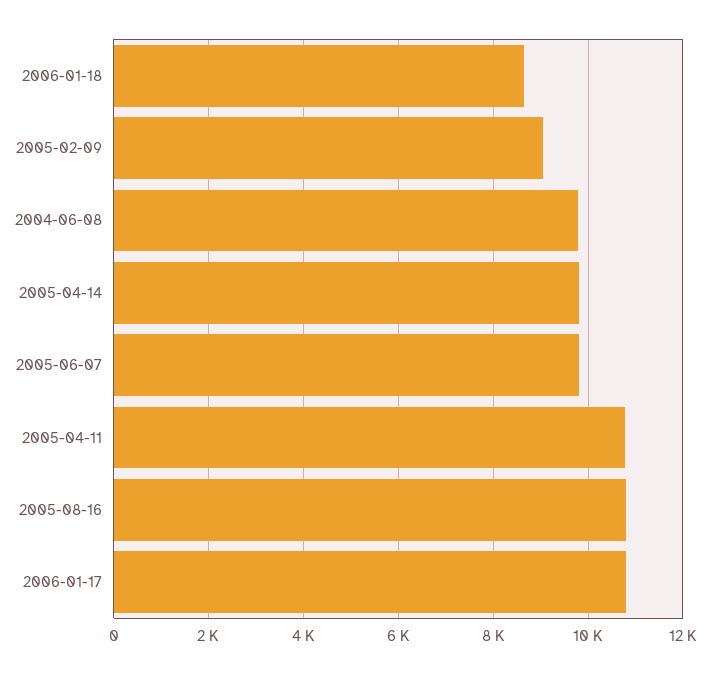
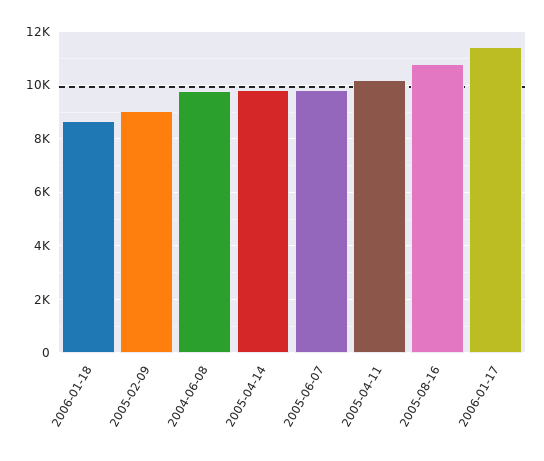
  {
    "2006-01-18": 8600,
    "2005-02-09": 9000,
    "2004-06-08": 9800,
    "2005-04-14": 9800,
    "2005-06-07": 9800,
-   "2005-04-11": 10800,
+   "2005-04-11": 10250,
    "2005-08-16": 10800,
-   "2006-01-17": 10800
+   "2006-01-17": 11500
  }

